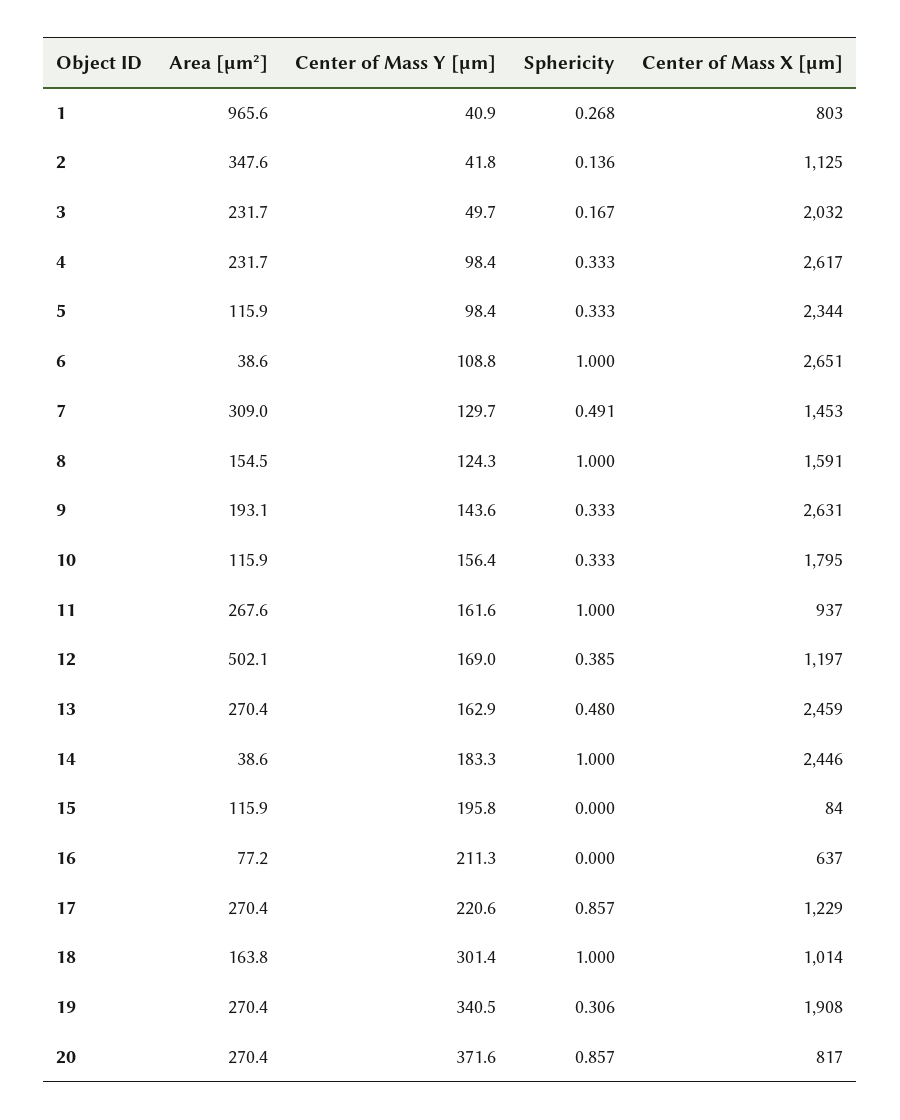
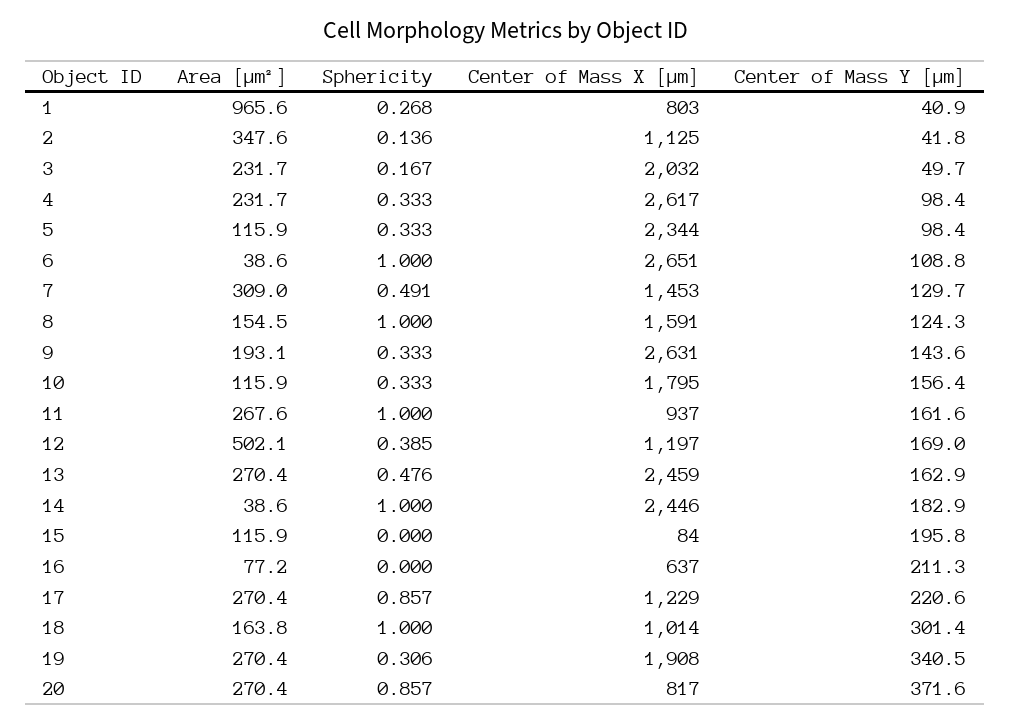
  {
    "Area [µm²]": {
      "1": 965.6,
      "2": 347.6,
      "3": 231.7,
      "4": 231.7,
      "5": 115.9,
      "6": 38.6,
      "7": 309,
      "8": 154.5,
      "9": 193.1,
      "10": 115.9,
      "11": 267.6,
      "12": 502.1,
      "13": 270.4,
      "14": 38.6,
      "15": 115.9,
      "16": 77.2,
      "17": 270.4,
      "18": 163.8,
      "19": 270.4,
      "20": 270.4
    },
    "Center of Mass Y [µm]": {
      "1": 40.9,
      "2": 41.8,
      "3": 49.7,
      "4": 98.4,
      "5": 98.4,
      "6": 108.8,
      "7": 129.7,
      "8": 124.3,
      "9": 143.6,
      "10": 156.4,
      "11": 161.6,
      "12": 169,
      "13": 162.9,
-     "14": 183.3,
+     "14": 182.9,
      "15": 195.8,
      "16": 211.3,
      "17": 220.6,
      "18": 301.4,
      "19": 340.5,
      "20": 371.6
    },
    "Sphericity": {
      "1": 0.268,
      "2": 0.136,
      "3": 0.167,
      "4": 0.333,
      "5": 0.333,
      "6": 1,
      "7": 0.491,
      "8": 1,
      "9": 0.333,
      "10": 0.333,
      "11": 1,
      "12": 0.385,
-     "13": 0.48,
+     "13": 0.476,
      "14": 1,
      "15": 0,
      "16": 0,
      "17": 0.857,
      "18": 1,
      "19": 0.306,
      "20": 0.857
    },
    "Center of Mass X [µm]": {
      "1": 803,
      "2": 1125,
      "3": 2032,
      "4": 2617,
      "5": 2344,
      "6": 2651,
      "7": 1453,
      "8": 1591,
      "9": 2631,
      "10": 1795,
      "11": 937,
      "12": 1197,
      "13": 2459,
      "14": 2446,
      "15": 84,
      "16": 637,
      "17": 1229,
      "18": 1014,
      "19": 1908,
      "20": 817
    }
  }

